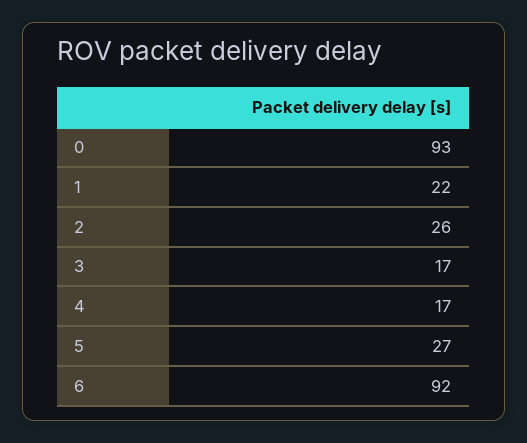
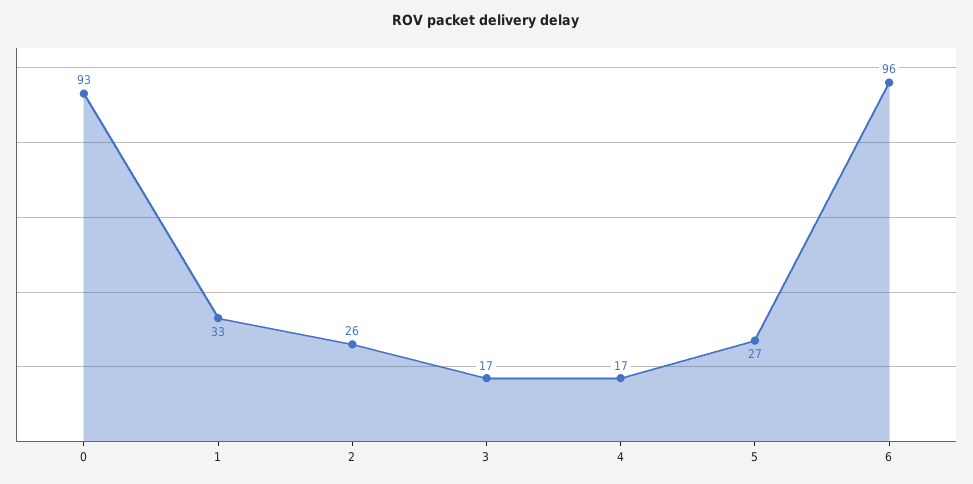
  {
    "0": 93,
-   "1": 22,
+   "1": 33,
    "2": 26,
    "3": 17,
    "4": 17,
    "5": 27,
-   "6": 92
+   "6": 96
  }

